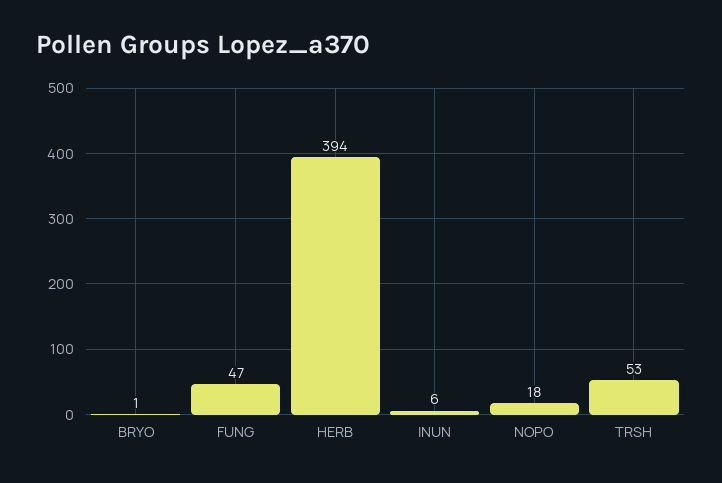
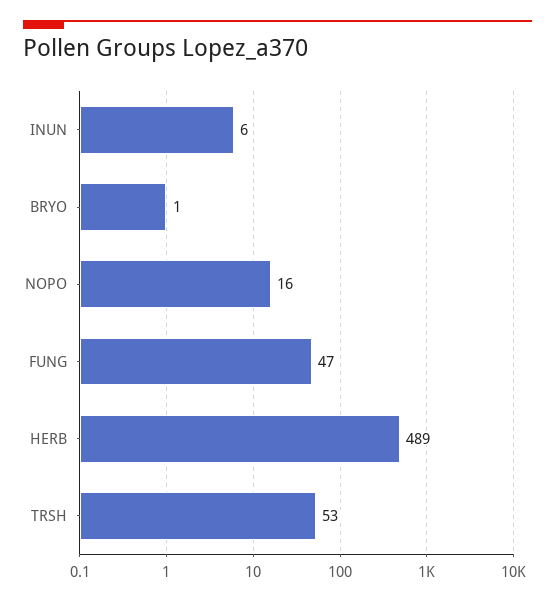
  {
    "BRYO": 1,
    "FUNG": 47,
-   "HERB": 394,
+   "HERB": 489,
    "INUN": 6,
-   "NOPO": 18,
+   "NOPO": 16,
    "TRSH": 53
  }

